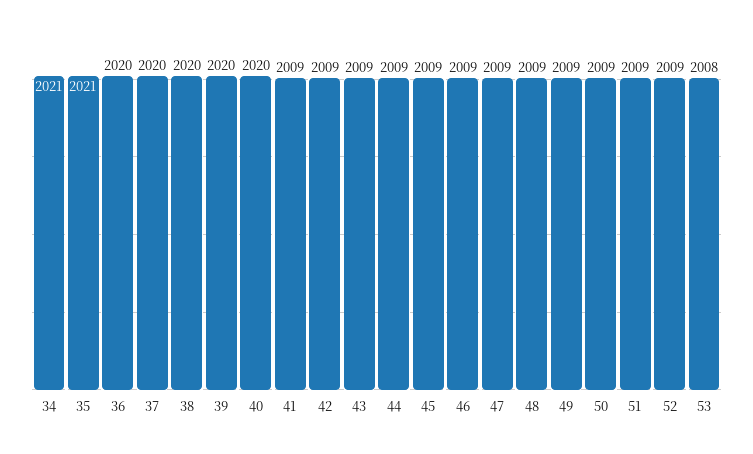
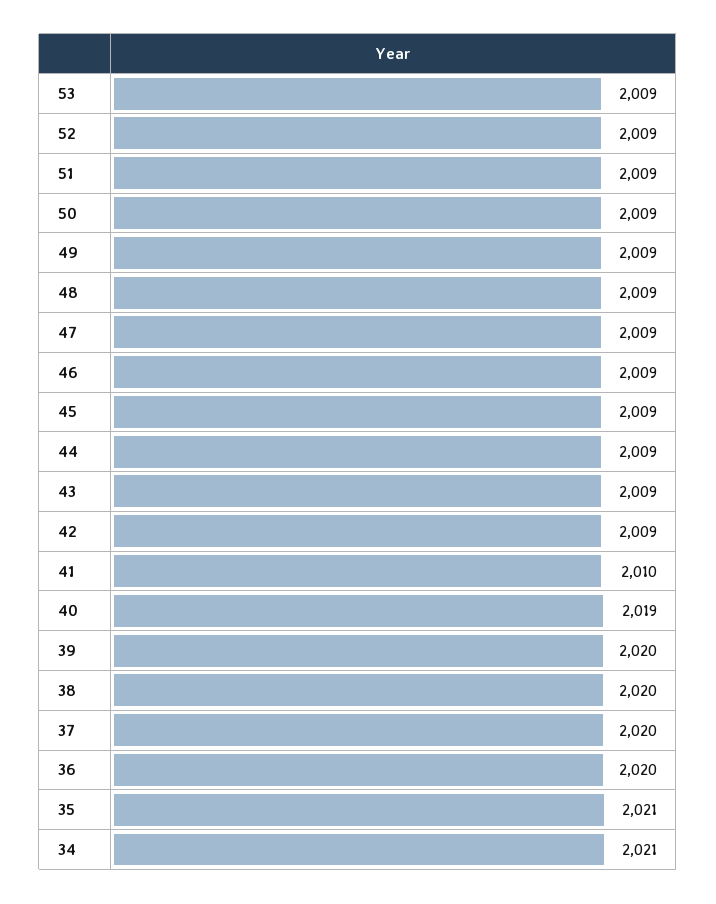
  {
    "34": 2021,
    "35": 2021,
    "36": 2020,
    "37": 2020,
    "38": 2020,
    "39": 2020,
-   "40": 2020,
+   "40": 2019,
-   "41": 2009,
+   "41": 2010,
    "42": 2009,
    "43": 2009,
    "44": 2009,
    "45": 2009,
    "46": 2009,
    "47": 2009,
    "48": 2009,
    "49": 2009,
    "50": 2009,
    "51": 2009,
    "52": 2009,
-   "53": 2008
+   "53": 2009
  }

